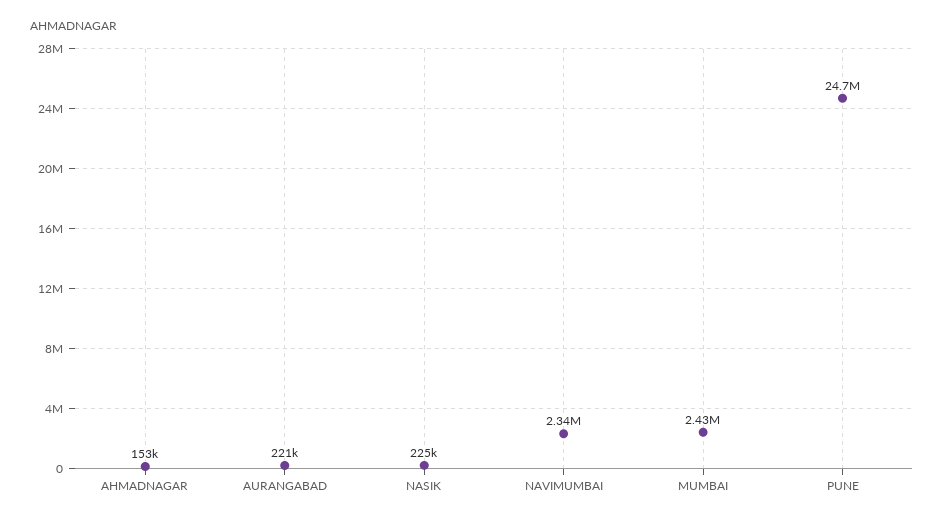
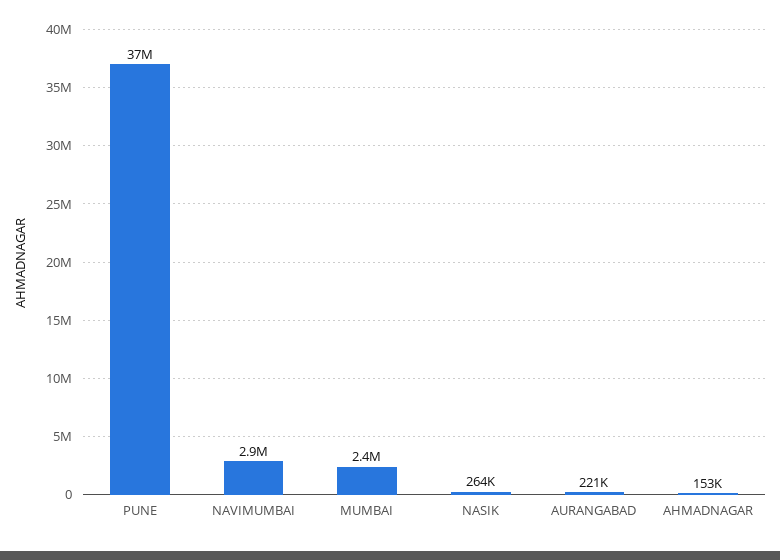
  {
    "AHMADNAGAR": 153000,
    "AURANGABAD": 221000,
-   "NASIK": 225000,
+   "NASIK": 264000,
-   "NAVIMUMBAI": 2340000,
+   "NAVIMUMBAI": 2900000,
    "MUMBAI": 2430000,
-   "PUNE": 24700000
+   "PUNE": 37000000
  }

